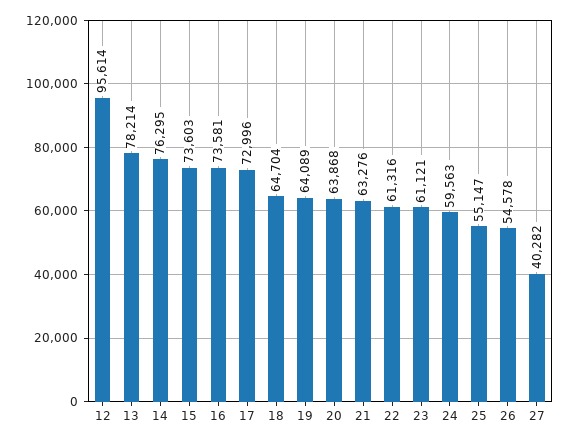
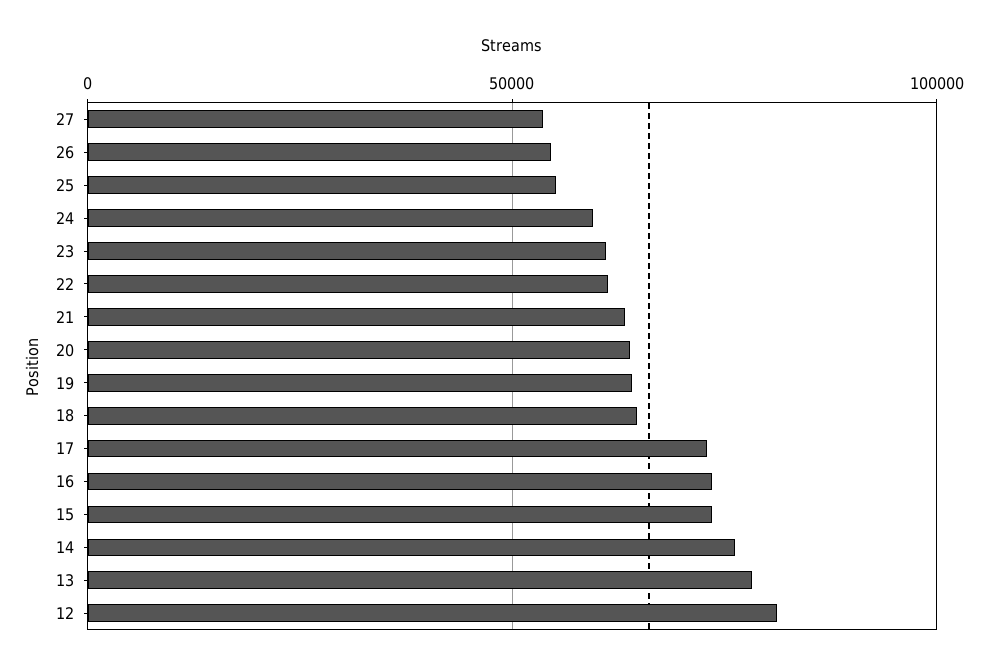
  {
-   "12": 95614,
+   "12": 80000,
    "13": 78214,
    "14": 76295,
    "15": 73603,
    "16": 73581,
    "17": 72996,
    "18": 64704,
    "19": 64089,
    "20": 63868,
    "21": 63276,
    "22": 61316,
    "23": 61121,
    "24": 59563,
    "25": 55147,
    "26": 54578,
-   "27": 40282
+   "27": 55000
  }

